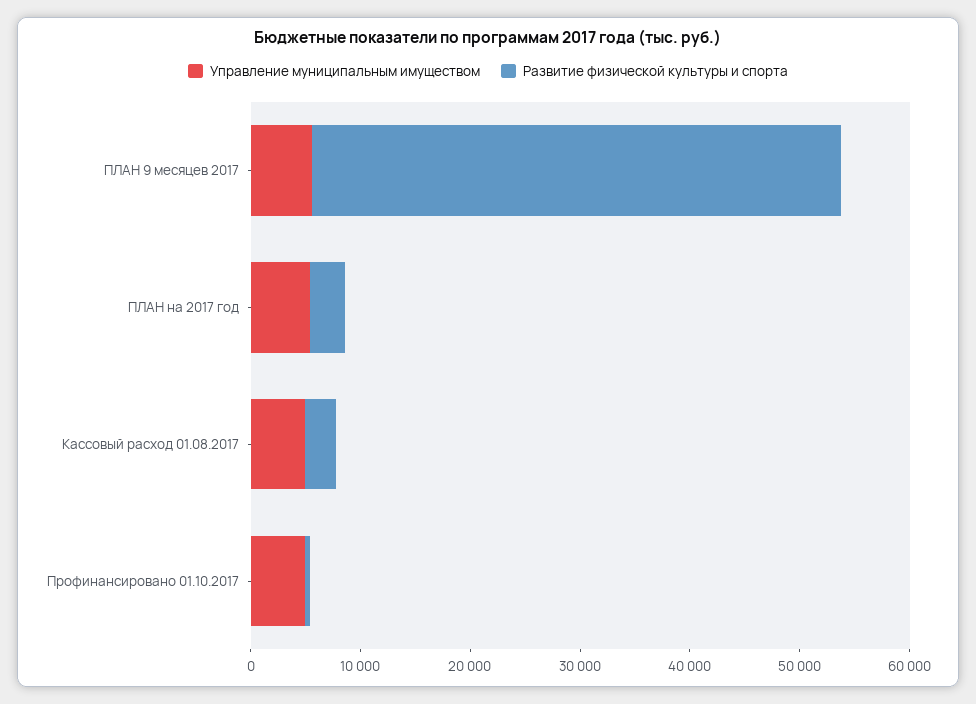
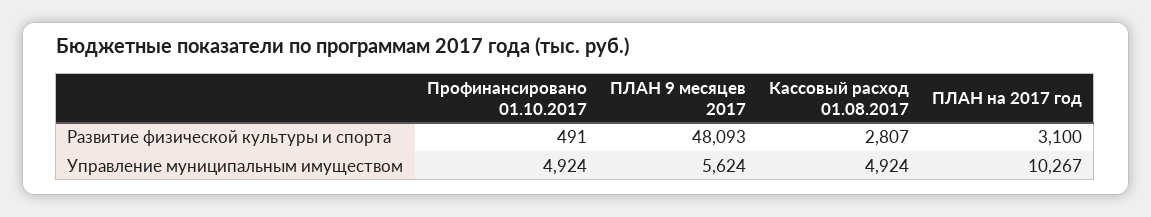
  {
    "Управление муниципальным имуществом": {
      "ПЛАН 9 месяцев 2017": 5624,
-     "ПЛАН на 2017 год": 6000,
+     "ПЛАН на 2017 год": 10267,
      "Кассовый расход 01.08.2017": 4924,
      "Профинансировано 01.10.2017": 4924
    },
    "Развитие физической культуры и спорта": {
      "ПЛАН 9 месяцев 2017": 48093,
      "ПЛАН на 2017 год": 3100,
      "Кассовый расход 01.08.2017": 2807,
      "Профинансировано 01.10.2017": 491
    }
  }

